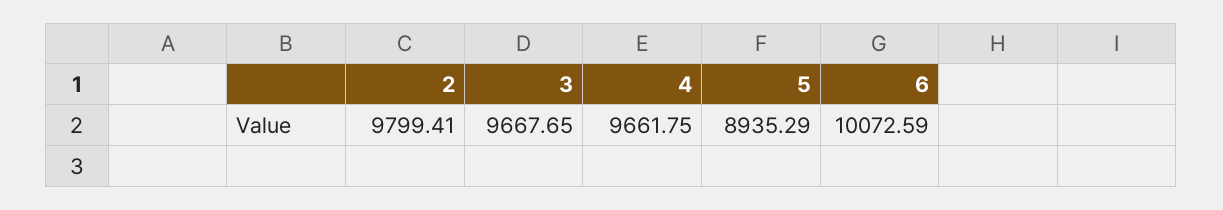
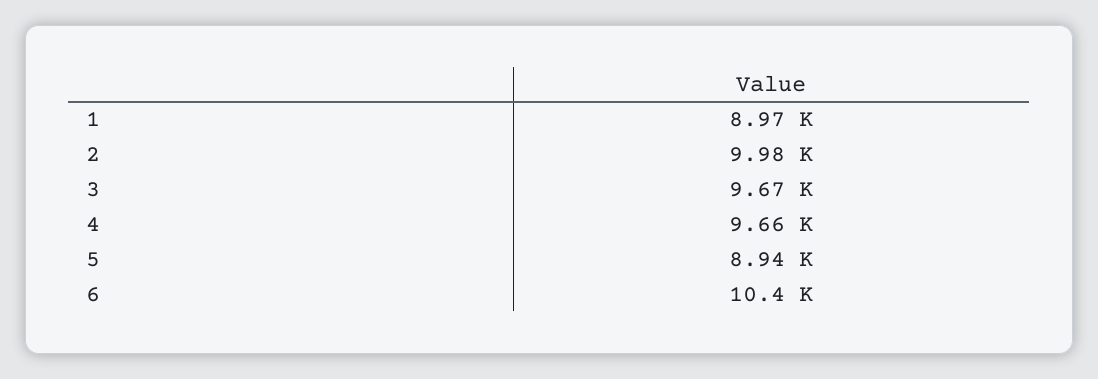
  {
-   "2": 9799.41,
+   "2": 9980,
    "3": 9667.65,
    "4": 9661.75,
    "5": 8935.29,
-   "6": 10072.59
+   "6": 10400,
+   "1": 8970
  }

